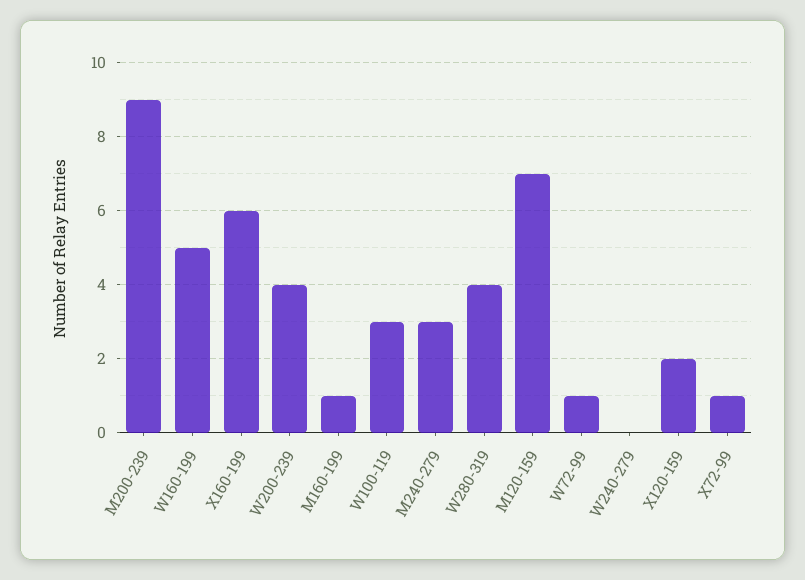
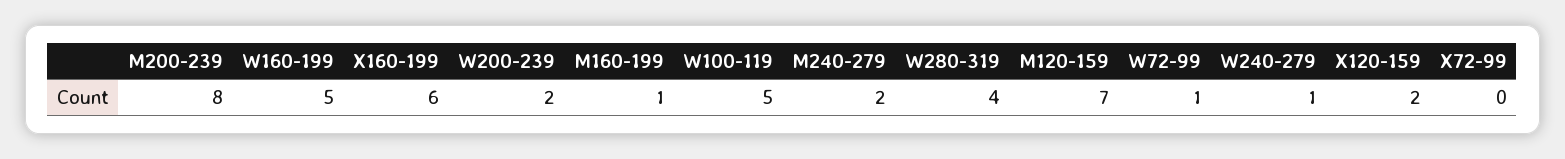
  {
-   "M200-239": 9,
+   "M200-239": 8,
    "W160-199": 5,
    "X160-199": 6,
-   "W200-239": 4,
+   "W200-239": 2,
    "M160-199": 1,
-   "W100-119": 3,
+   "W100-119": 5,
-   "M240-279": 3,
+   "M240-279": 2,
    "W280-319": 4,
    "M120-159": 7,
    "W72-99": 1,
-   "W240-279": 0,
+   "W240-279": 1,
    "X120-159": 2,
-   "X72-99": 1
+   "X72-99": 0
  }

